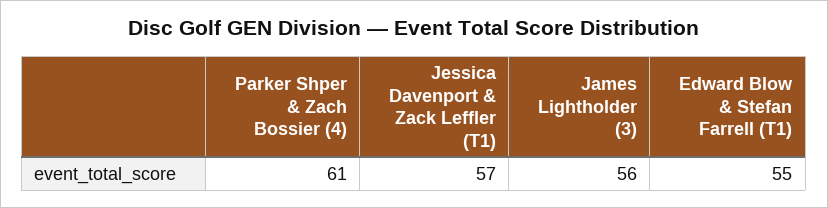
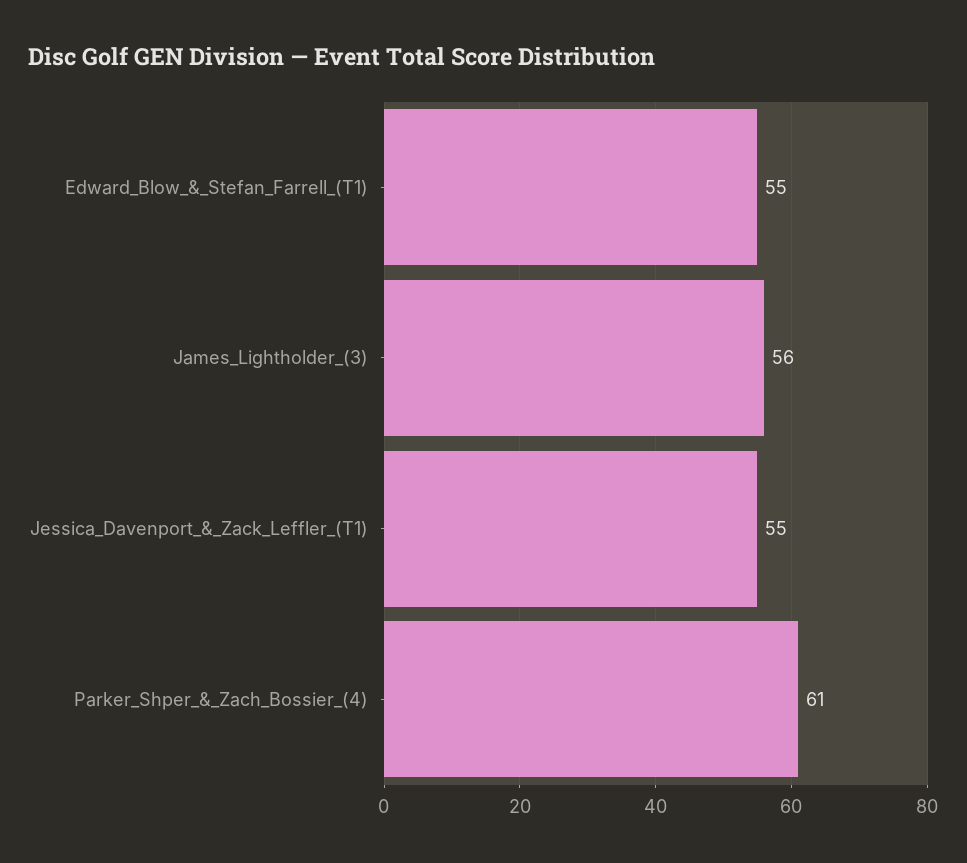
  {
    "Parker Shper & Zach Bossier (4)": 61,
-   "Jessica Davenport & Zack Leffler (T1)": 57,
+   "Jessica Davenport & Zack Leffler (T1)": 55,
    "James Lightholder (3)": 56,
    "Edward Blow & Stefan Farrell (T1)": 55
  }

